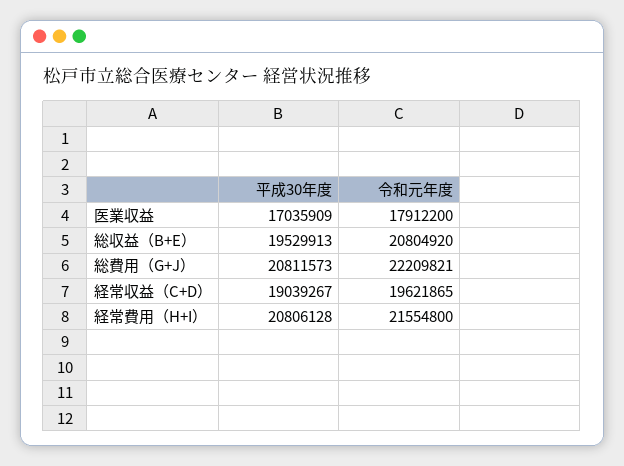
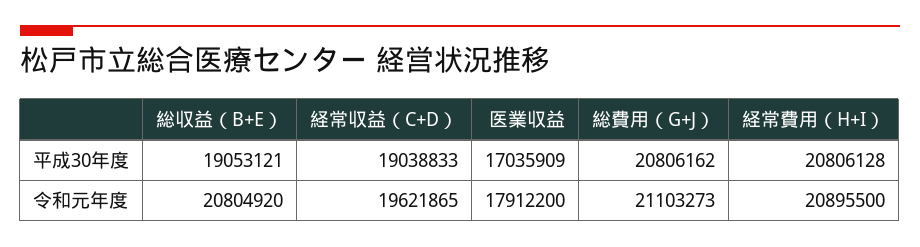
  {
    "平成30年度": {
      "医業収益": 17035909,
-     "総収益（B+E）": 19529913,
+     "総収益（B+E）": 19053121,
-     "総費用（G+J）": 20811573,
+     "総費用（G+J）": 20806162,
-     "経常収益（C+D）": 19039267,
+     "経常収益（C+D）": 19038833,
      "経常費用（H+I）": 20806128
    },
    "令和元年度": {
      "医業収益": 17912200,
      "総収益（B+E）": 20804920,
-     "総費用（G+J）": 22209821,
+     "総費用（G+J）": 21103273,
      "経常収益（C+D）": 19621865,
-     "経常費用（H+I）": 21554800
+     "経常費用（H+I）": 20895500
    }
  }

